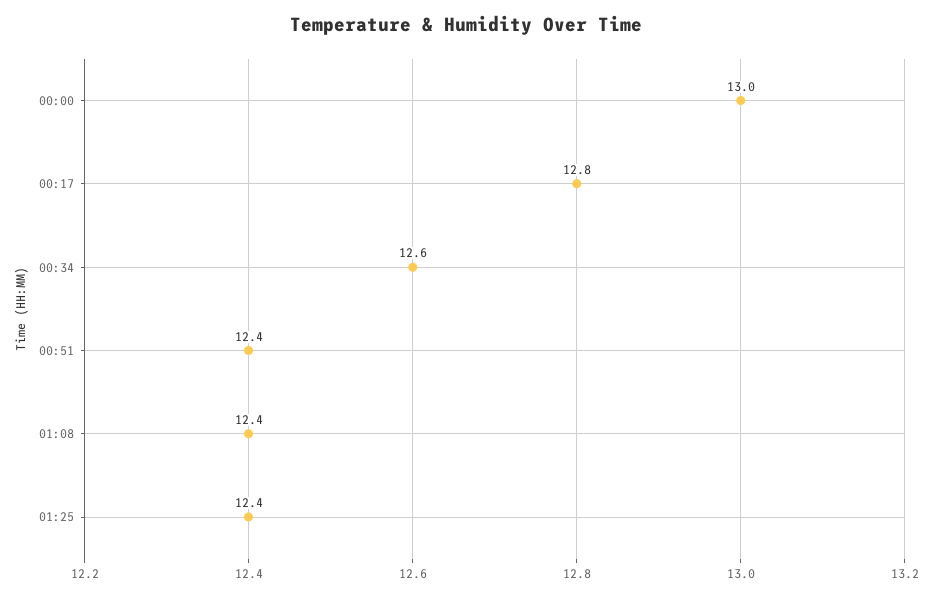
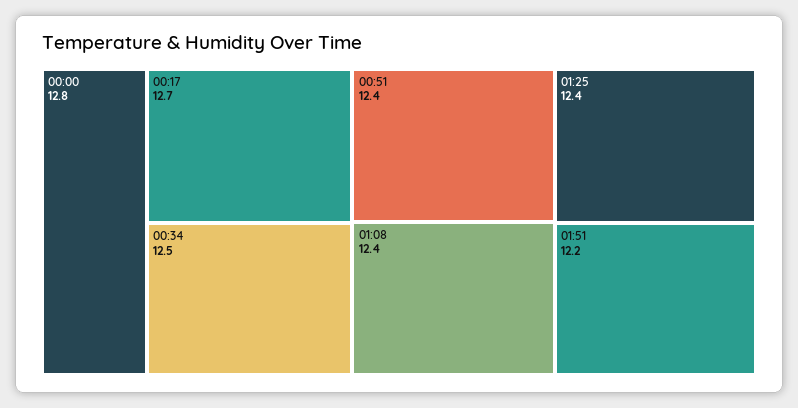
  {
-   "00:00": 13,
+   "00:00": 12.8,
-   "00:17": 12.8,
+   "00:17": 12.7,
-   "00:34": 12.6,
+   "00:34": 12.5,
    "00:51": 12.4,
    "01:08": 12.4,
-   "01:25": 12.4
+   "01:25": 12.4,
+   "01:51": 12.2
  }

